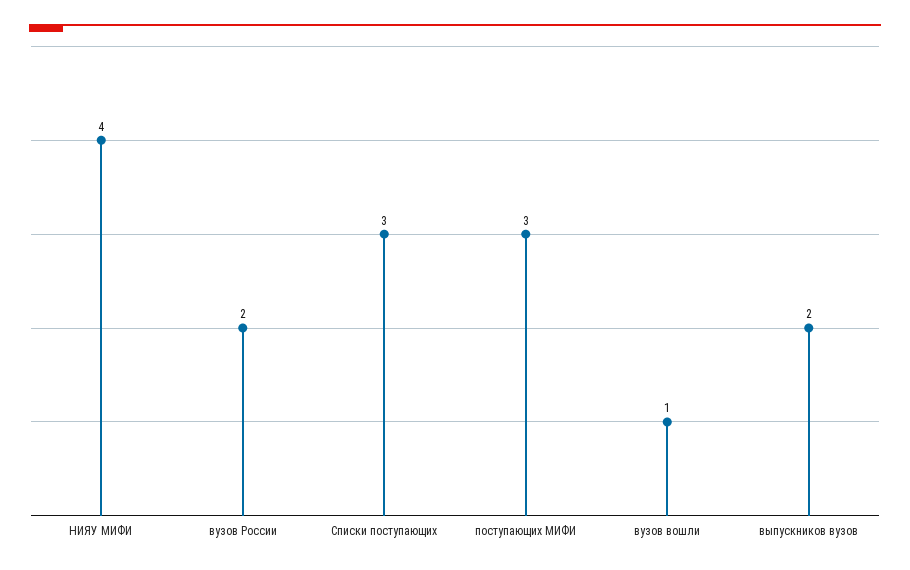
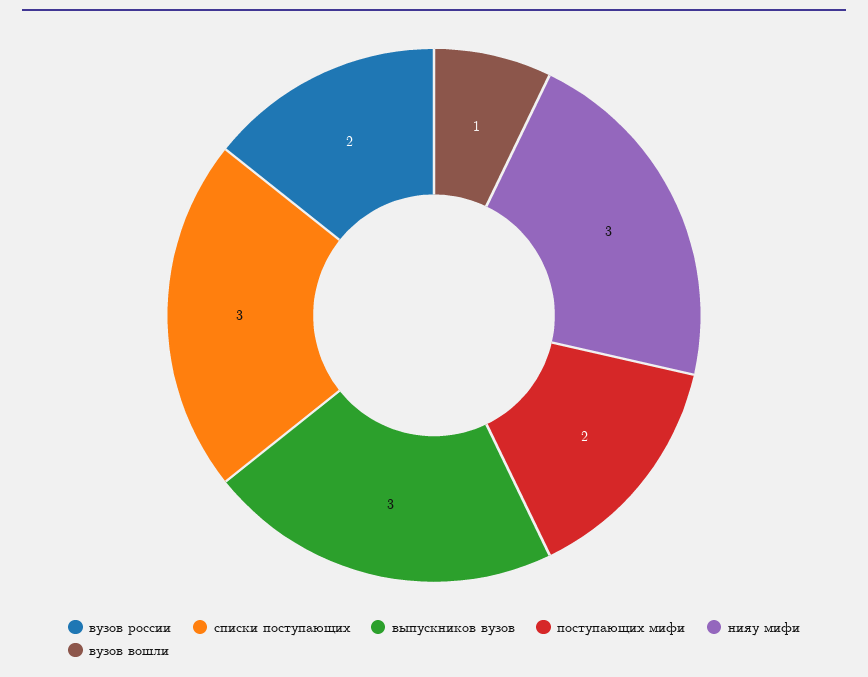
  {
-   "НИЯУ МИФИ": 4,
+   "НИЯУ МИФИ": 3,
    "вузов России": 2,
    "Списки поступающих": 3,
-   "поступающих МИФИ": 3,
+   "поступающих МИФИ": 2,
    "вузов вошли": 1,
-   "выпускников вузов": 2
+   "выпускников вузов": 3
  }

